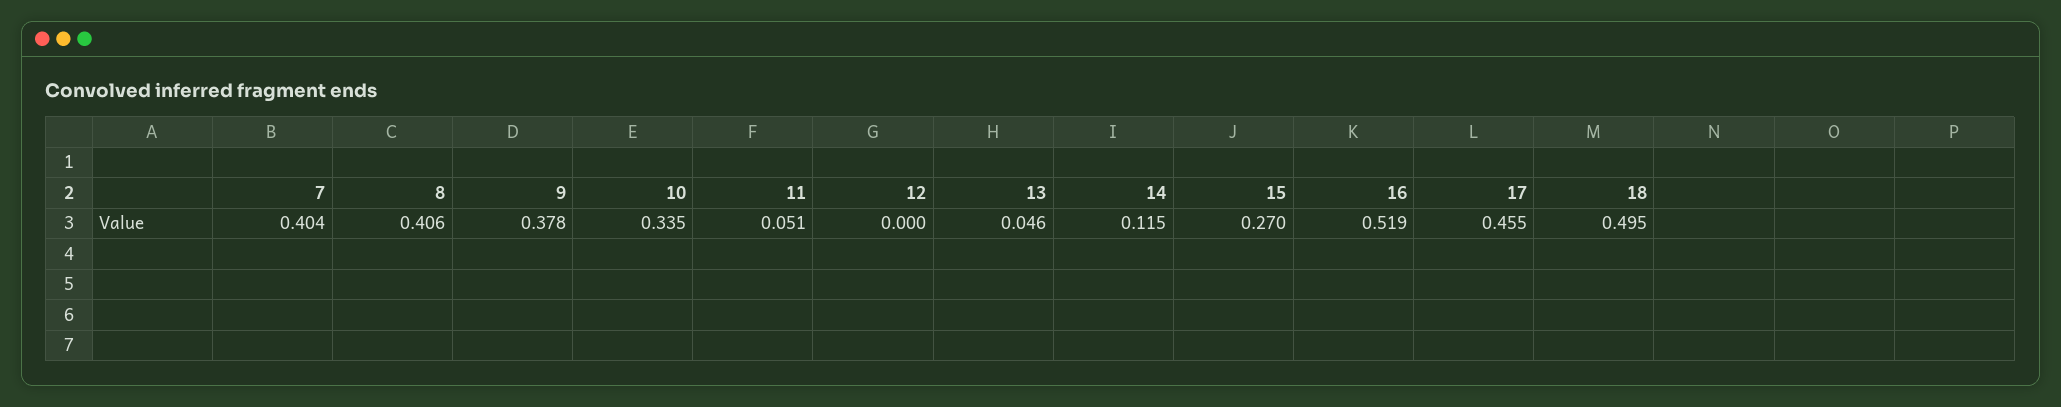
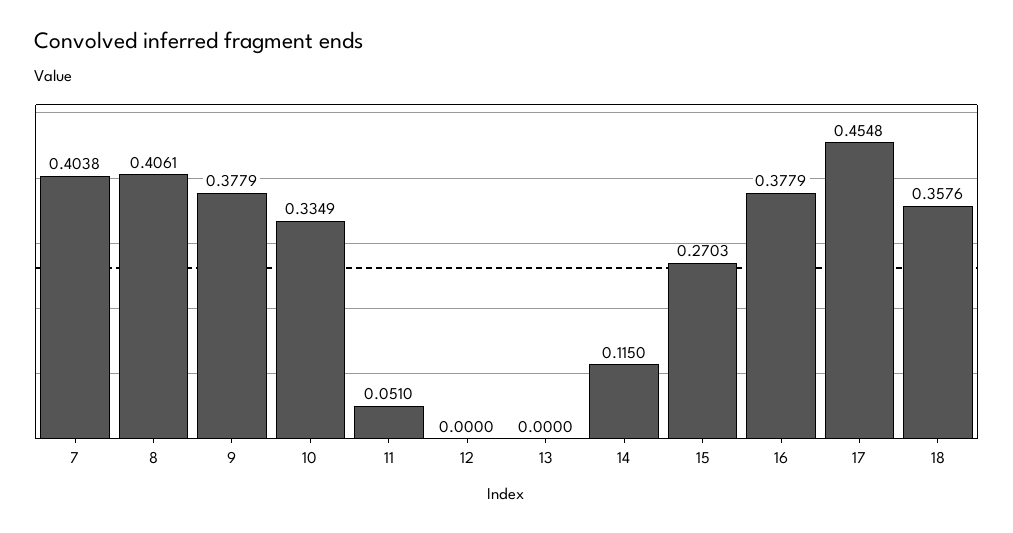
  {
    "7": 0.4038,
    "8": 0.4061,
    "9": 0.3779,
    "10": 0.3349,
    "11": 0.051,
    "12": 0,
-   "13": 0.046,
+   "13": 0,
    "14": 0.115,
    "15": 0.2703,
-   "16": 0.519,
+   "16": 0.3779,
    "17": 0.4548,
-   "18": 0.495
+   "18": 0.3576
  }

